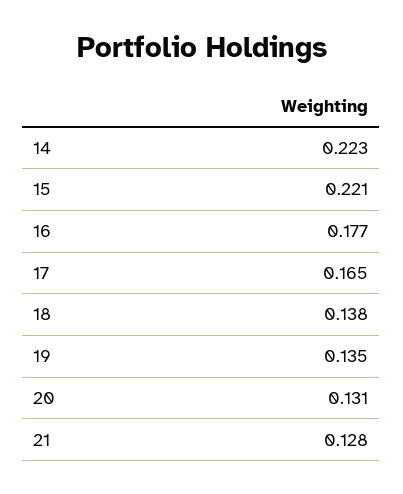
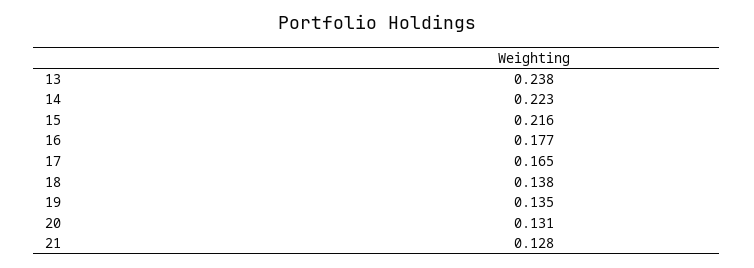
  {
    "14": 0.223,
-   "15": 0.221,
+   "15": 0.216,
    "16": 0.177,
    "17": 0.165,
    "18": 0.138,
    "19": 0.135,
    "20": 0.131,
-   "21": 0.128
+   "21": 0.128,
+   "13": 0.238
  }

